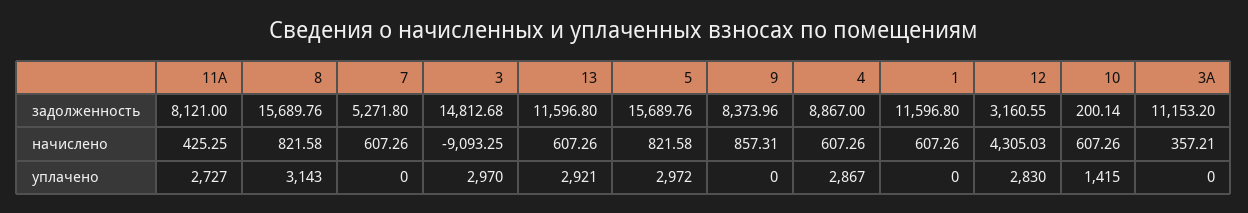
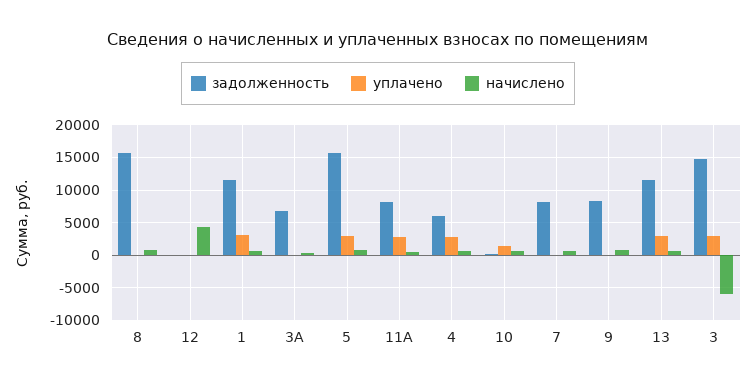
  {
    "задолженность": {
      "11А": 8121,
      "8": 15689.76,
-     "7": 5271.8,
+     "7": 8000,
      "3": 14812.68,
      "13": 11596.8,
      "5": 15689.76,
      "9": 8373.96,
-     "4": 8867,
+     "4": 6000,
      "1": 11596.8,
-     "12": 3160.55,
+     "12": 0,
      "10": 200.14,
-     "3А": 11153.2
+     "3А": 7000
    },
    "начислено": {
      "11А": 425.25,
      "8": 821.58,
      "7": 607.26,
-     "3": -9093.25,
+     "3": -6000,
      "13": 607.26,
      "5": 821.58,
      "9": 857.31,
      "4": 607.26,
      "1": 607.26,
      "12": 4305.03,
      "10": 607.26,
      "3А": 357.21
    },
    "уплачено": {
      "11А": 2727,
-     "8": 3143,
+     "8": 0,
      "7": 0,
      "3": 2970,
      "13": 2921,
      "5": 2972,
      "9": 0,
      "4": 2867,
-     "1": 0,
+     "1": 3000,
-     "12": 2830,
+     "12": 0,
      "10": 1415,
      "3А": 0
    }
  }

